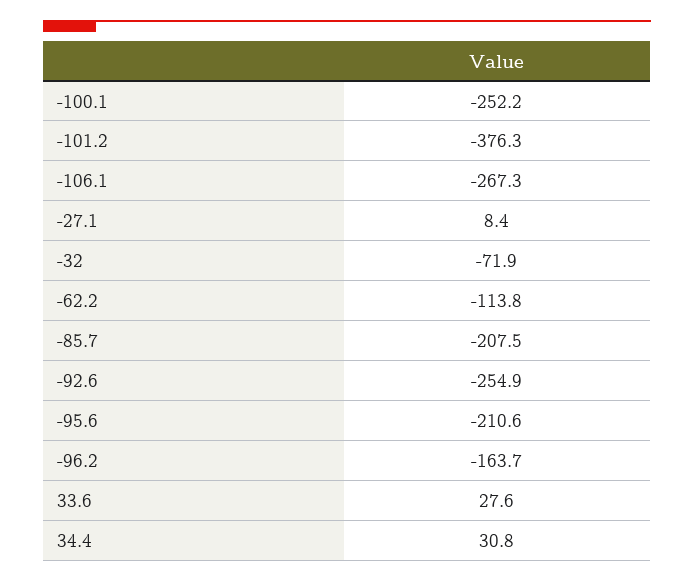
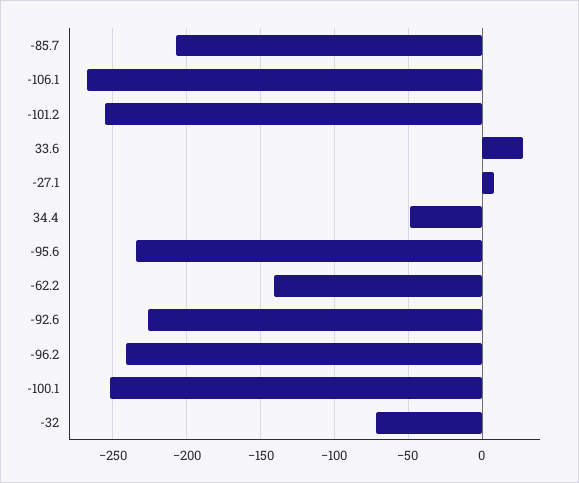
  {
    "-100.1": -252.2,
-   "-101.2": -376.3,
+   "-101.2": -255,
    "-106.1": -267.3,
    "-27.1": 8.4,
    "-32": -71.9,
-   "-62.2": -113.8,
+   "-62.2": -140,
    "-85.7": -207.5,
-   "-92.6": -254.9,
+   "-92.6": -225,
-   "-95.6": -210.6,
+   "-95.6": -235,
-   "-96.2": -163.7,
+   "-96.2": -240,
    "33.6": 27.6,
-   "34.4": 30.8
+   "34.4": -50
  }

